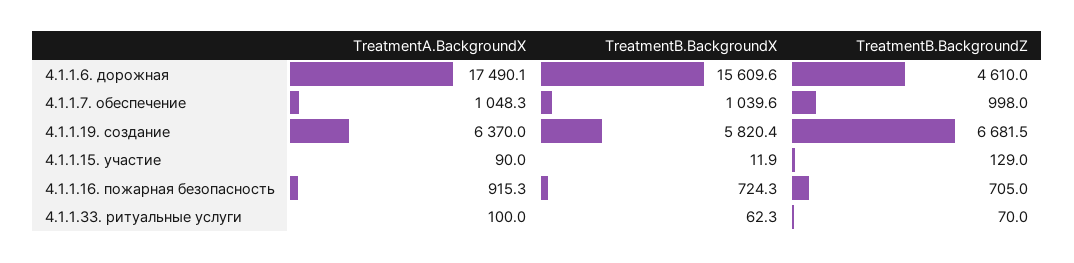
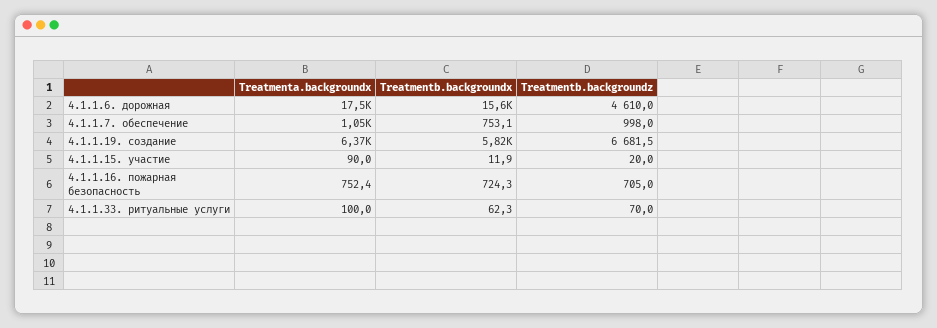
  {
    "TreatmentA.BackgroundX": {
      "4.1.1.6. дорожная": 17490.1,
      "4.1.1.7. обеспечение": 1048.3,
      "4.1.1.19. создание": 6370,
      "4.1.1.15. участие": 90,
-     "4.1.1.16. пожарная безопасность": 915.3,
+     "4.1.1.16. пожарная безопасность": 752.4,
      "4.1.1.33. ритуальные услуги": 100
    },
    "TreatmentB.BackgroundX": {
      "4.1.1.6. дорожная": 15609.6,
-     "4.1.1.7. обеспечение": 1039.6,
+     "4.1.1.7. обеспечение": 753.1,
      "4.1.1.19. создание": 5820.4,
      "4.1.1.15. участие": 11.9,
      "4.1.1.16. пожарная безопасность": 724.3,
      "4.1.1.33. ритуальные услуги": 62.3
    },
    "TreatmentB.BackgroundZ": {
      "4.1.1.6. дорожная": 4610,
      "4.1.1.7. обеспечение": 998,
      "4.1.1.19. создание": 6681.5,
-     "4.1.1.15. участие": 129,
+     "4.1.1.15. участие": 20,
      "4.1.1.16. пожарная безопасность": 705,
      "4.1.1.33. ритуальные услуги": 70
    }
  }

